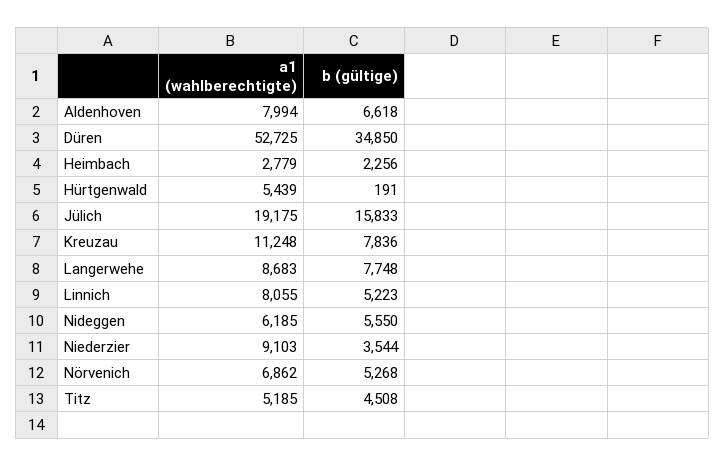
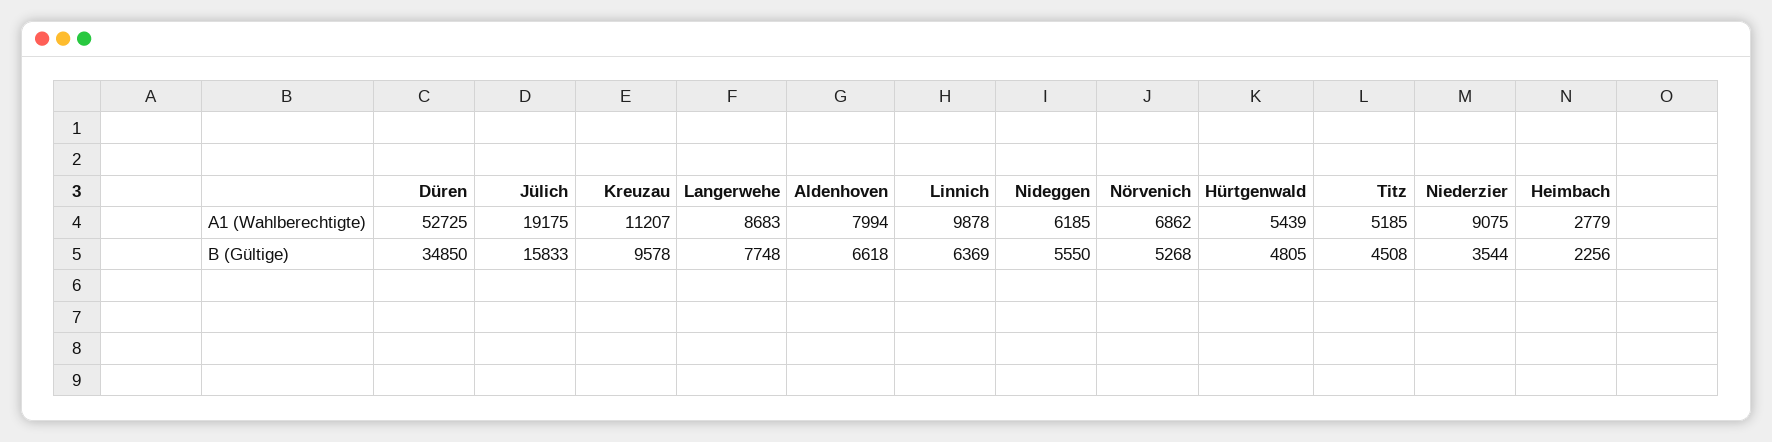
  {
    "a1 (wahlberechtigte)": {
      "Aldenhoven": 7994,
      "Düren": 52725,
      "Heimbach": 2779,
      "Hürtgenwald": 5439,
      "Jülich": 19175,
-     "Kreuzau": 11248,
+     "Kreuzau": 11207,
      "Langerwehe": 8683,
-     "Linnich": 8055,
+     "Linnich": 9878,
      "Nideggen": 6185,
-     "Niederzier": 9103,
+     "Niederzier": 9075,
      "Nörvenich": 6862,
      "Titz": 5185
    },
    "b (gültige)": {
      "Aldenhoven": 6618,
      "Düren": 34850,
      "Heimbach": 2256,
-     "Hürtgenwald": 191,
+     "Hürtgenwald": 4805,
      "Jülich": 15833,
-     "Kreuzau": 7836,
+     "Kreuzau": 9578,
      "Langerwehe": 7748,
-     "Linnich": 5223,
+     "Linnich": 6369,
      "Nideggen": 5550,
      "Niederzier": 3544,
      "Nörvenich": 5268,
      "Titz": 4508
    }
  }

